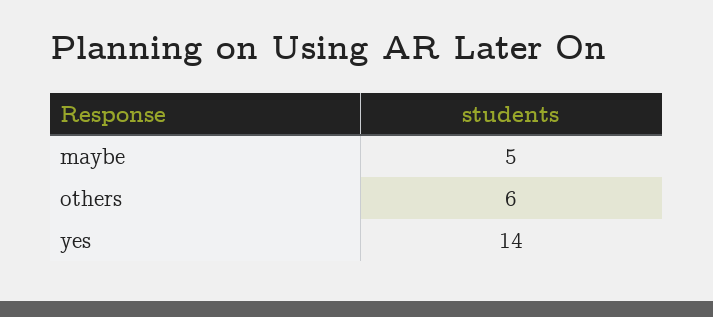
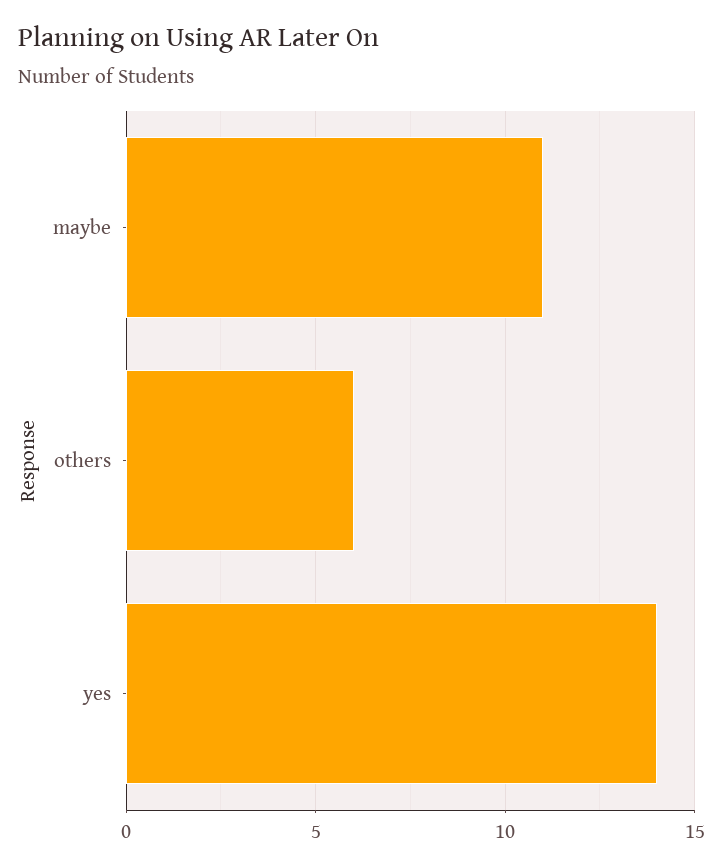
  {
-   "maybe": 5,
+   "maybe": 11,
    "others": 6,
    "yes": 14
  }

